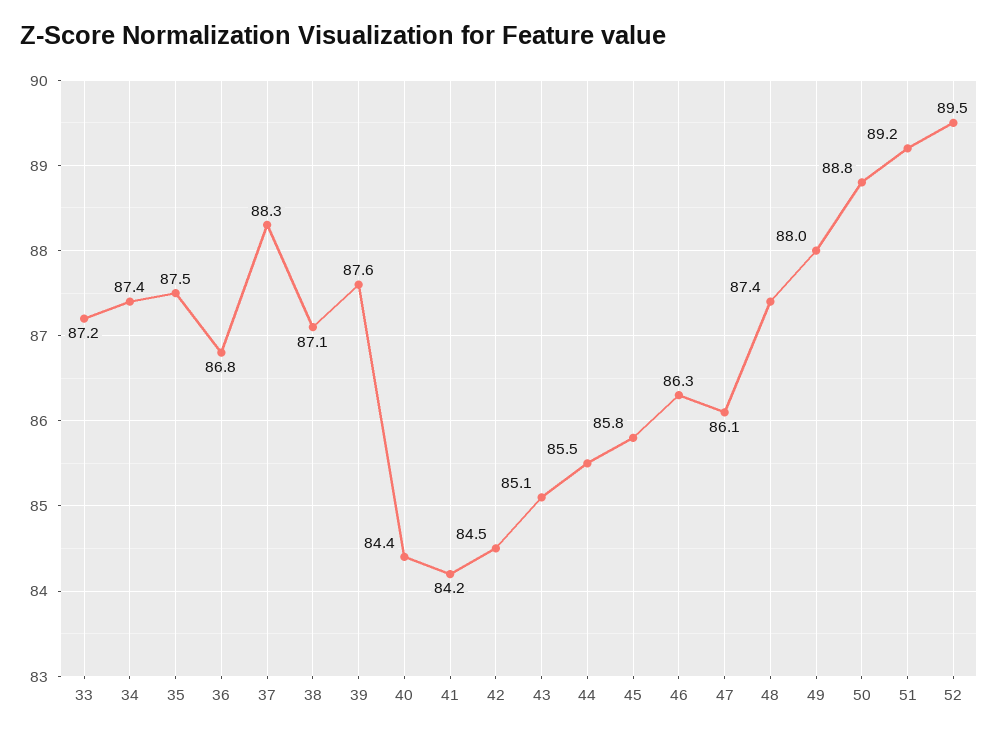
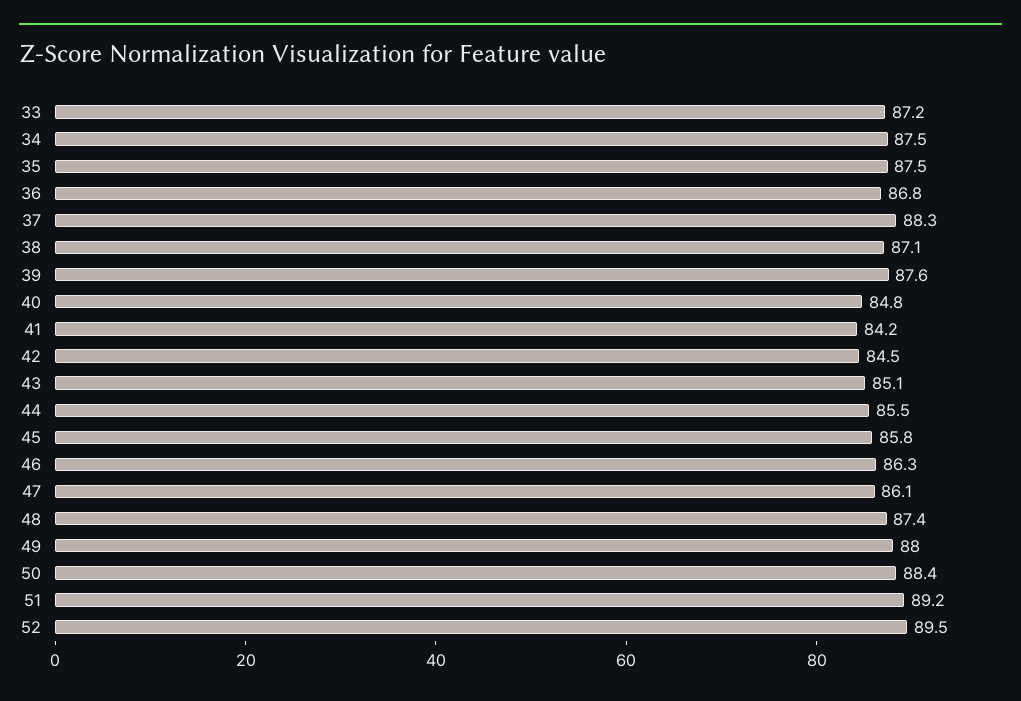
  {
    "33": 87.2,
-   "34": 87.4,
+   "34": 87.5,
    "35": 87.5,
    "36": 86.8,
    "37": 88.3,
    "38": 87.1,
    "39": 87.6,
-   "40": 84.4,
+   "40": 84.8,
    "41": 84.2,
    "42": 84.5,
    "43": 85.1,
    "44": 85.5,
    "45": 85.8,
    "46": 86.3,
    "47": 86.1,
    "48": 87.4,
    "49": 88,
-   "50": 88.8,
+   "50": 88.4,
    "51": 89.2,
    "52": 89.5
  }

